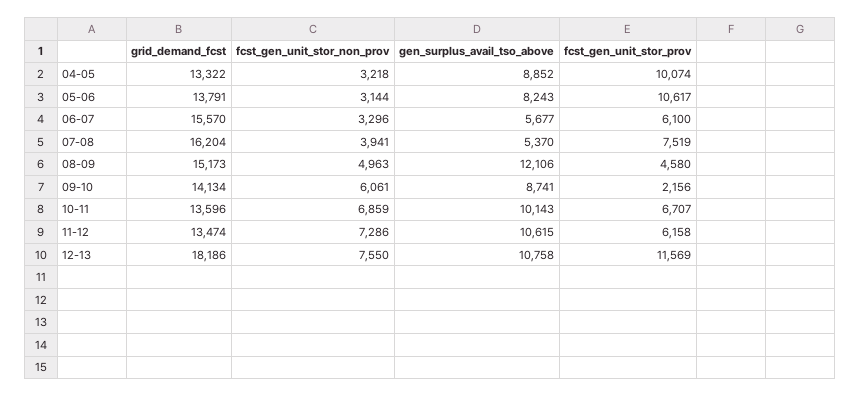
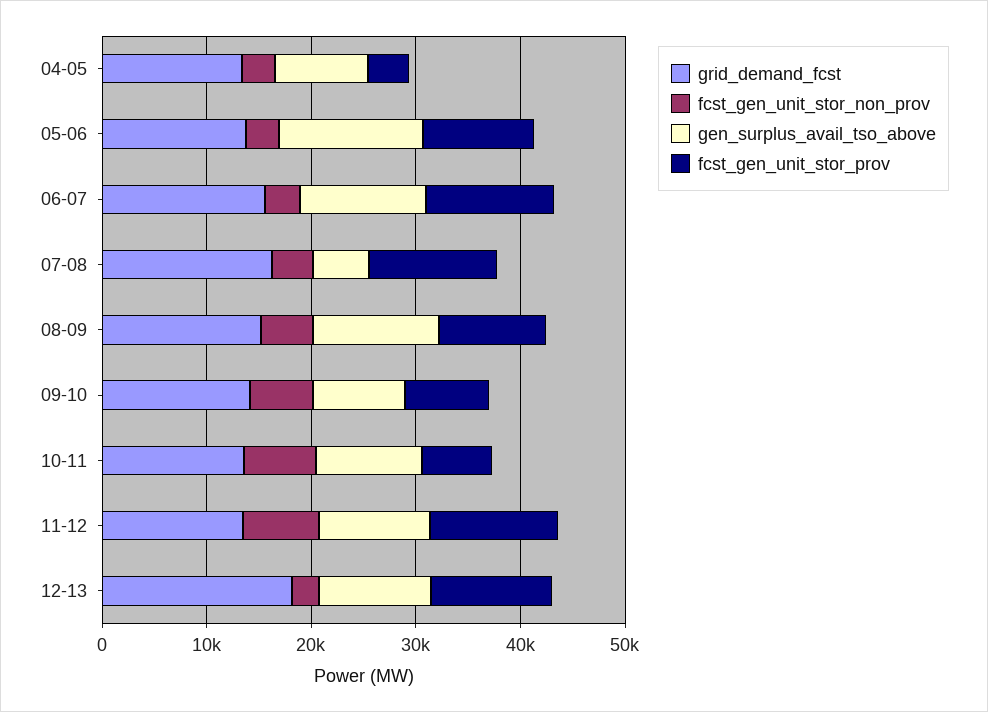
  {
    "grid_demand_fcst": {
      "04-05": 13322,
      "05-06": 13791,
      "06-07": 15570,
      "07-08": 16204,
      "08-09": 15173,
      "09-10": 14134,
      "10-11": 13596,
      "11-12": 13474,
      "12-13": 18186
    },
    "fcst_gen_unit_stor_non_prov": {
      "04-05": 3218,
      "05-06": 3144,
      "06-07": 3296,
      "07-08": 3941,
      "08-09": 4963,
      "09-10": 6061,
      "10-11": 6859,
      "11-12": 7286,
-     "12-13": 7550
+     "12-13": 2000
    },
    "gen_surplus_avail_tso_above": {
      "04-05": 8852,
-     "05-06": 8243,
+     "05-06": 14000,
-     "06-07": 5677,
+     "06-07": 12000,
      "07-08": 5370,
      "08-09": 12106,
      "09-10": 8741,
      "10-11": 10143,
      "11-12": 10615,
      "12-13": 10758
    },
    "fcst_gen_unit_stor_prov": {
-     "04-05": 10074,
+     "04-05": 4000,
      "05-06": 10617,
-     "06-07": 6100,
+     "06-07": 12000,
-     "07-08": 7519,
+     "07-08": 12000,
-     "08-09": 4580,
+     "08-09": 10000,
-     "09-10": 2156,
+     "09-10": 8000,
      "10-11": 6707,
-     "11-12": 6158,
+     "11-12": 12000,
      "12-13": 11569
    }
  }

